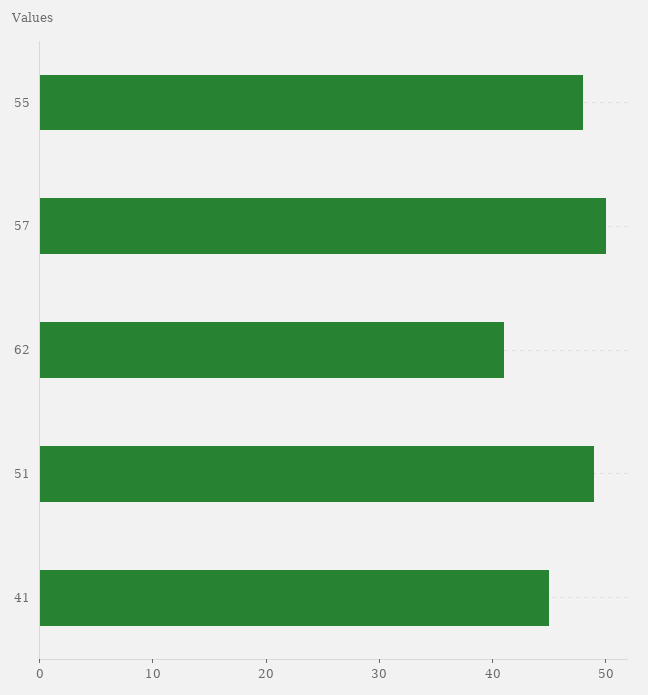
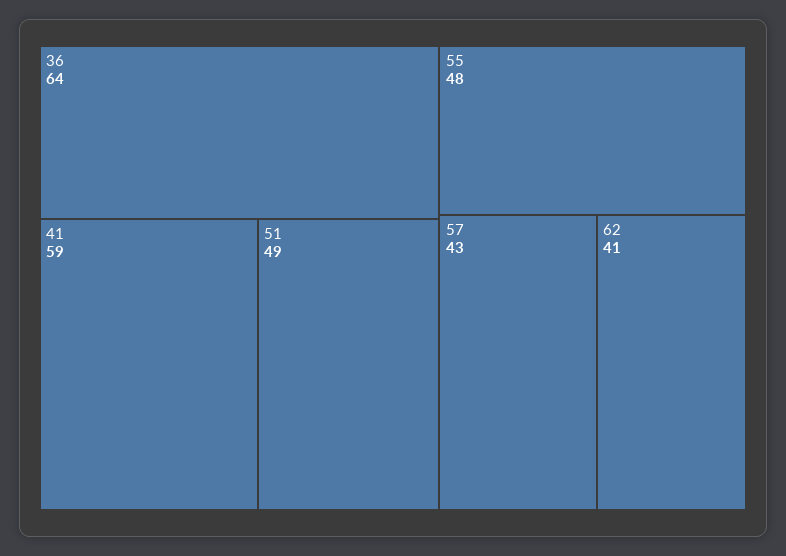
  {
    "55": 48,
-   "57": 50,
+   "57": 43,
    "62": 41,
    "51": 49,
-   "41": 45
+   "41": 59,
+   "36": 64
  }

